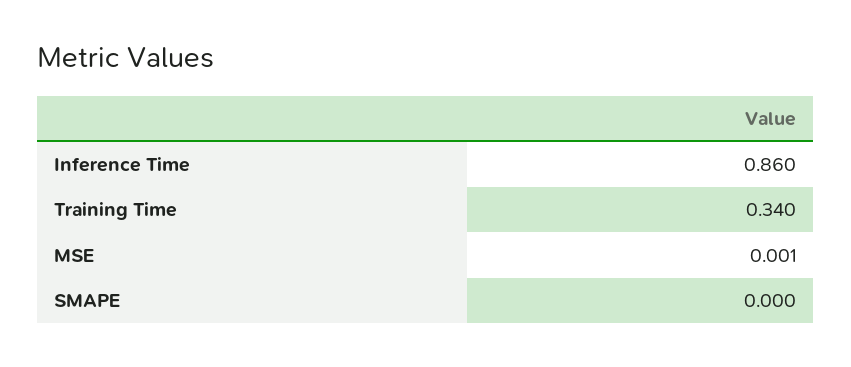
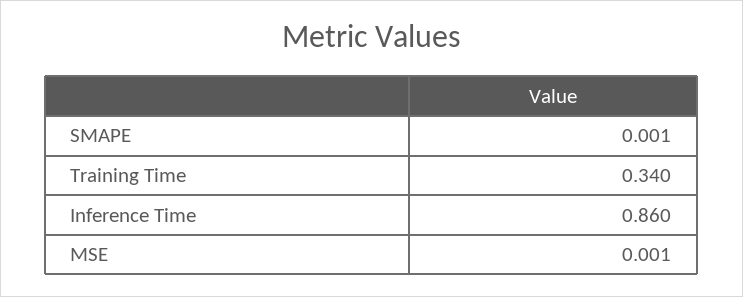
  {
    "Inference Time": 0.86,
    "Training Time": 0.34,
    "MSE": 0.001,
-   "SMAPE": 0
+   "SMAPE": 0.001
  }

